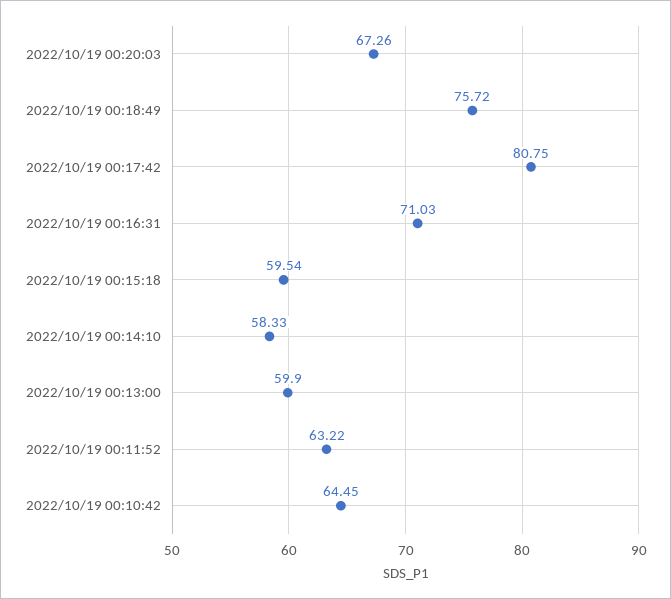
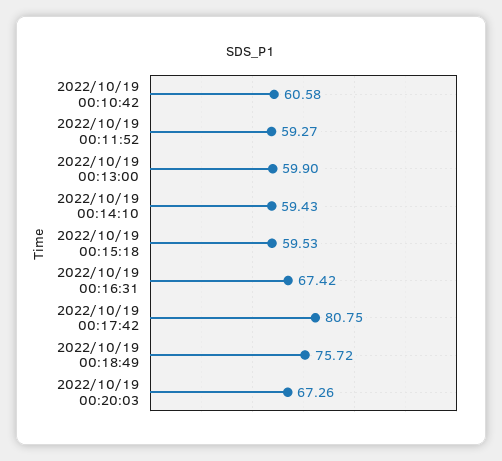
  {
    "2022/10/19 00:20:03": 67.26,
    "2022/10/19 00:18:49": 75.72,
    "2022/10/19 00:17:42": 80.75,
-   "2022/10/19 00:16:31": 71.03,
+   "2022/10/19 00:16:31": 67.42,
-   "2022/10/19 00:15:18": 59.54,
+   "2022/10/19 00:15:18": 59.53,
-   "2022/10/19 00:14:10": 58.33,
+   "2022/10/19 00:14:10": 59.43,
    "2022/10/19 00:13:00": 59.9,
-   "2022/10/19 00:11:52": 63.22,
+   "2022/10/19 00:11:52": 59.27,
-   "2022/10/19 00:10:42": 64.45
+   "2022/10/19 00:10:42": 60.58
  }

